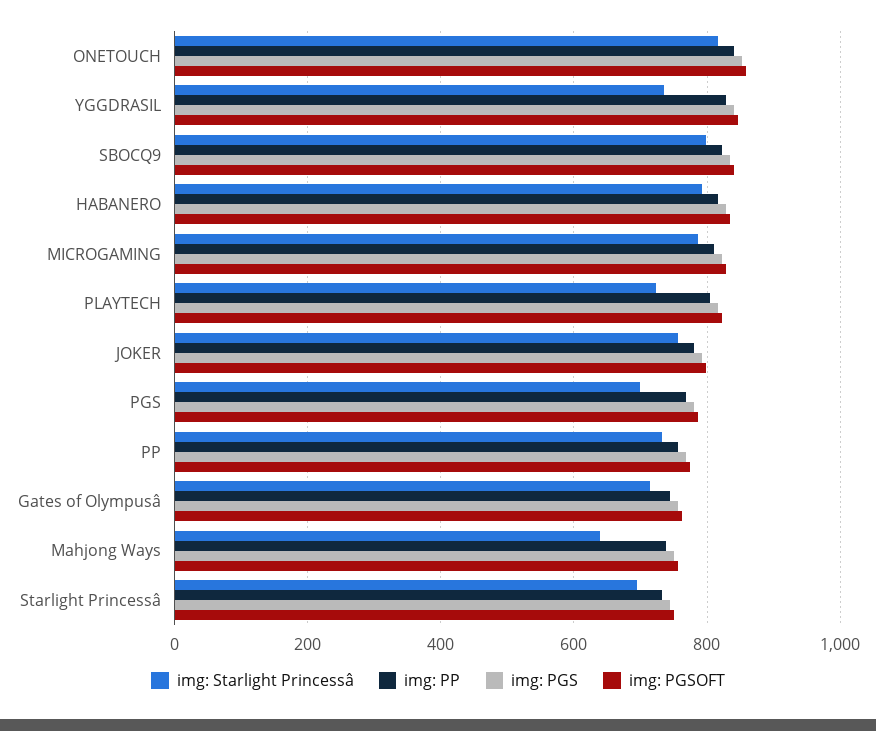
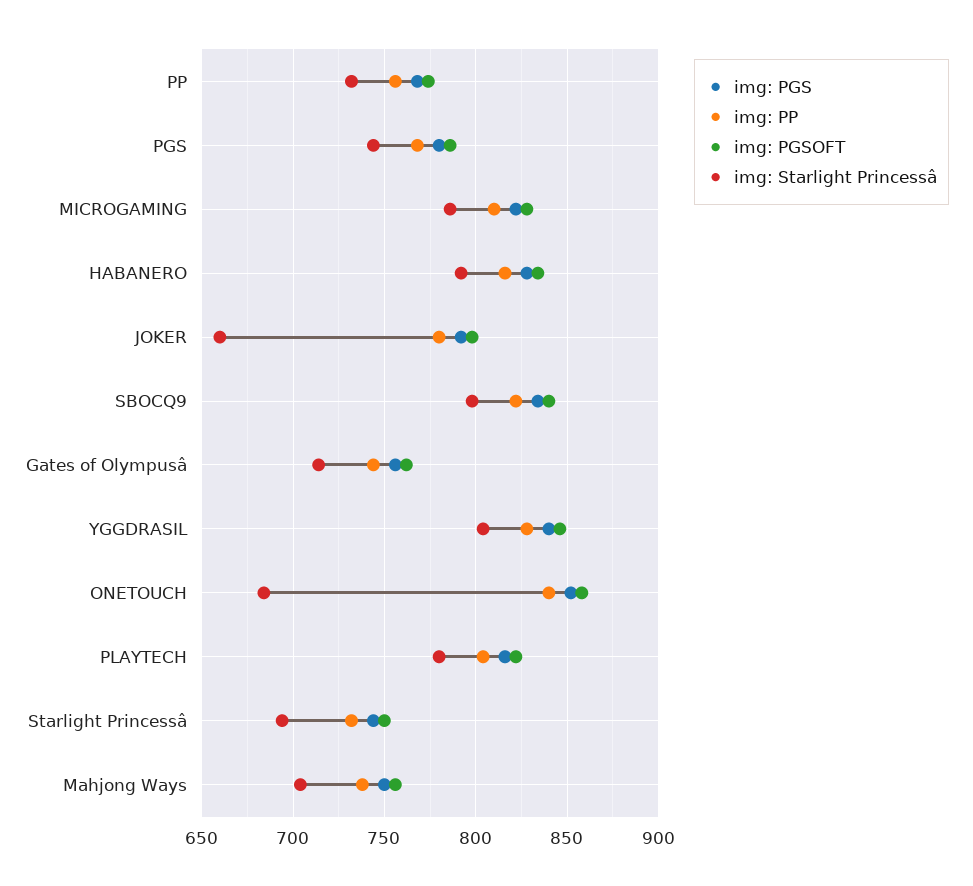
  {
    "img: Starlight Princessâ": {
-     "ONETOUCH": 820,
+     "ONETOUCH": 685,
-     "YGGDRASIL": 740,
+     "YGGDRASIL": 805,
      "SBOCQ9": 800,
      "HABANERO": 790,
      "MICROGAMING": 785,
-     "PLAYTECH": 720,
+     "PLAYTECH": 780,
-     "JOKER": 760,
+     "JOKER": 660,
-     "PGS": 700,
+     "PGS": 745,
      "PP": 730,
      "Gates of Olympusâ": 715,
-     "Mahjong Ways": 640,
+     "Mahjong Ways": 705,
      "Starlight Princessâ": 695
    },
    "img: PP": {
      "ONETOUCH": 840,
      "YGGDRASIL": 830,
      "SBOCQ9": 820,
      "HABANERO": 815,
      "MICROGAMING": 810,
      "PLAYTECH": 805,
      "JOKER": 780,
      "PGS": 770,
      "PP": 755,
      "Gates of Olympusâ": 745,
      "Mahjong Ways": 740,
      "Starlight Princessâ": 730
    },
    "img: PGS": {
      "ONETOUCH": 850,
      "YGGDRASIL": 840,
      "SBOCQ9": 835,
      "HABANERO": 830,
      "MICROGAMING": 820,
      "PLAYTECH": 815,
      "JOKER": 790,
      "PGS": 780,
      "PP": 770,
      "Gates of Olympusâ": 755,
      "Mahjong Ways": 750,
      "Starlight Princessâ": 745
    },
    "img: PGSOFT": {
      "ONETOUCH": 860,
      "YGGDRASIL": 845,
      "SBOCQ9": 840,
      "HABANERO": 835,
      "MICROGAMING": 830,
      "PLAYTECH": 820,
      "JOKER": 800,
      "PGS": 785,
      "PP": 775,
      "Gates of Olympusâ": 760,
      "Mahjong Ways": 755,
      "Starlight Princessâ": 750
    }
  }

